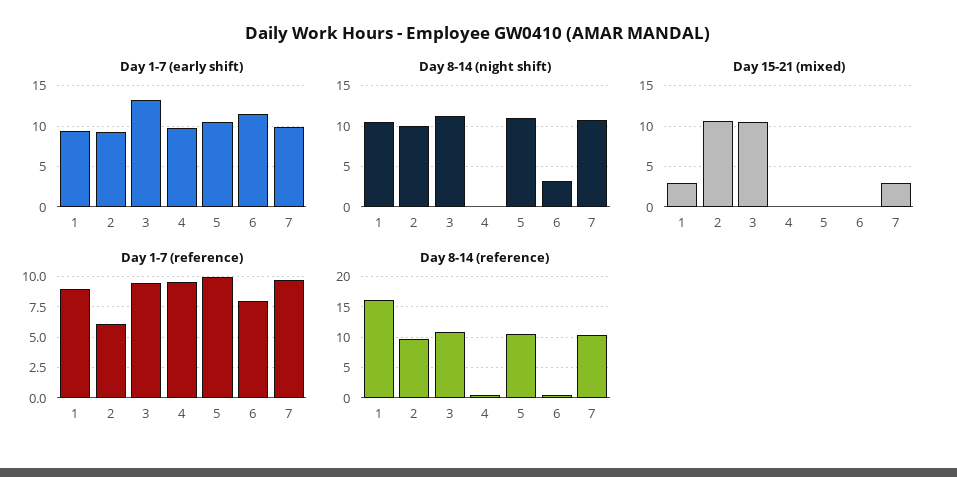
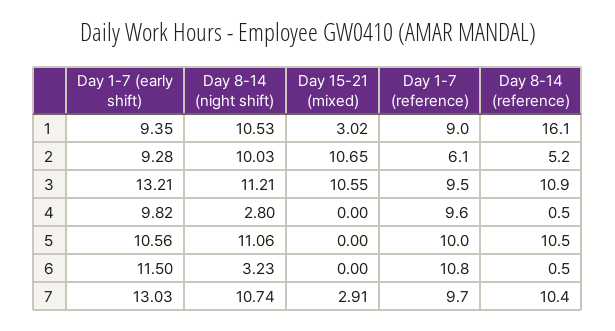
  {
    "Day 1-7 (early shift)": {
      "1": 9.35,
      "2": 9.28,
      "3": 13.21,
      "4": 9.82,
      "5": 10.56,
      "6": 11.5,
-     "7": 10
+     "7": 13.03
    },
    "Day 8-14 (night shift)": {
      "1": 10.53,
      "2": 10.03,
      "3": 11.21,
-     "4": 0,
+     "4": 2.8,
      "5": 11.06,
      "6": 3.23,
      "7": 10.74
    },
    "Day 15-21 (mixed)": {
      "1": 3.02,
      "2": 10.65,
      "3": 10.55,
      "4": 0,
      "5": 0,
      "6": 0,
      "7": 2.91
    },
    "Day 1-7 (reference)": {
      "1": 9,
      "2": 6.1,
      "3": 9.5,
      "4": 9.6,
      "5": 10,
-     "6": 8,
+     "6": 10.8,
      "7": 9.7
    },
    "Day 8-14 (reference)": {
      "1": 16.1,
-     "2": 10,
+     "2": 5.2,
      "3": 10.9,
      "4": 0.5,
      "5": 10.5,
      "6": 0.5,
      "7": 10.4
    }
  }

